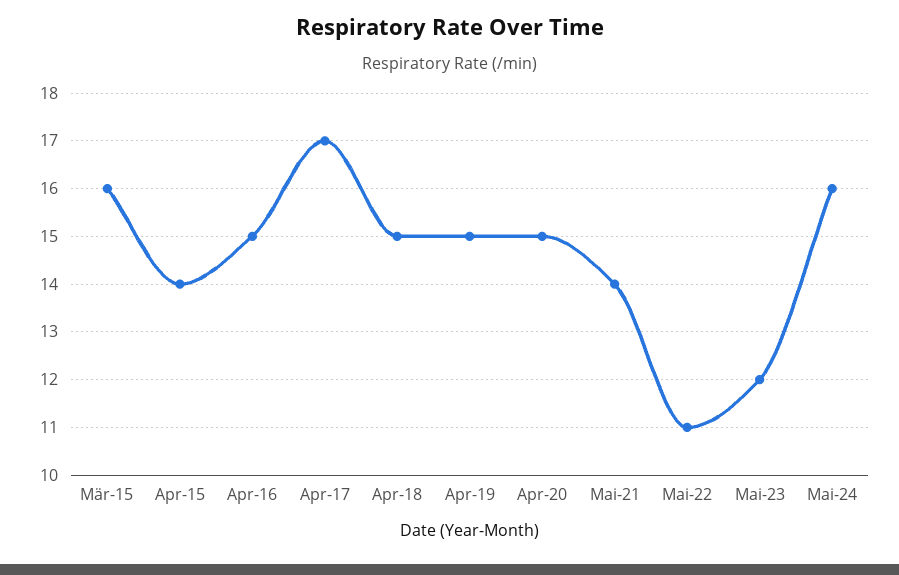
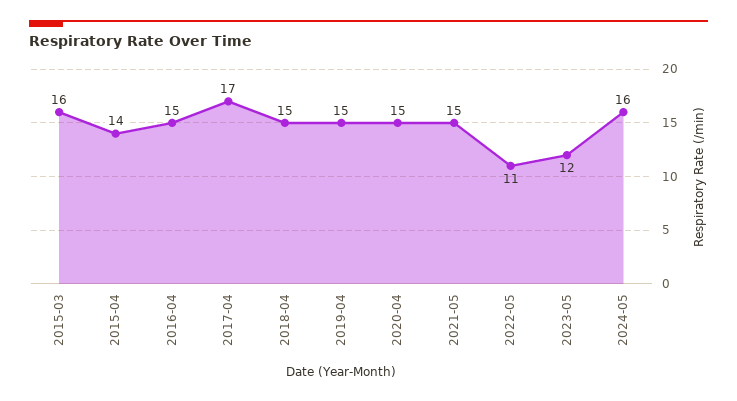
  {
    "Mär-15": 16,
    "Apr-15": 14,
    "Apr-16": 15,
    "Apr-17": 17,
    "Apr-18": 15,
    "Apr-19": 15,
    "Apr-20": 15,
-   "Mai-21": 14,
+   "Mai-21": 15,
    "Mai-22": 11,
    "Mai-23": 12,
    "Mai-24": 16
  }

